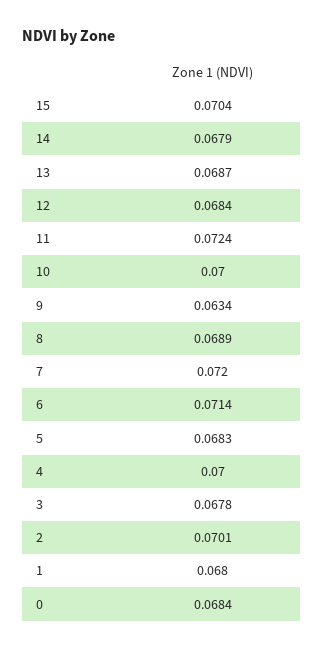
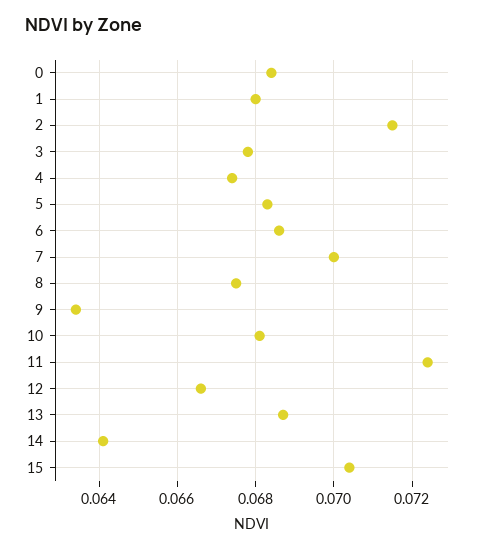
  {
    "15": 0.0704,
-   "14": 0.0679,
+   "14": 0.064,
    "13": 0.0687,
-   "12": 0.0684,
+   "12": 0.0665,
    "11": 0.0724,
-   "10": 0.07,
+   "10": 0.068,
    "9": 0.0634,
-   "8": 0.0689,
+   "8": 0.0675,
-   "7": 0.072,
+   "7": 0.07,
-   "6": 0.0714,
+   "6": 0.0685,
    "5": 0.0683,
-   "4": 0.07,
+   "4": 0.0675,
    "3": 0.0678,
-   "2": 0.0701,
+   "2": 0.0715,
    "1": 0.068,
    "0": 0.0684
  }

